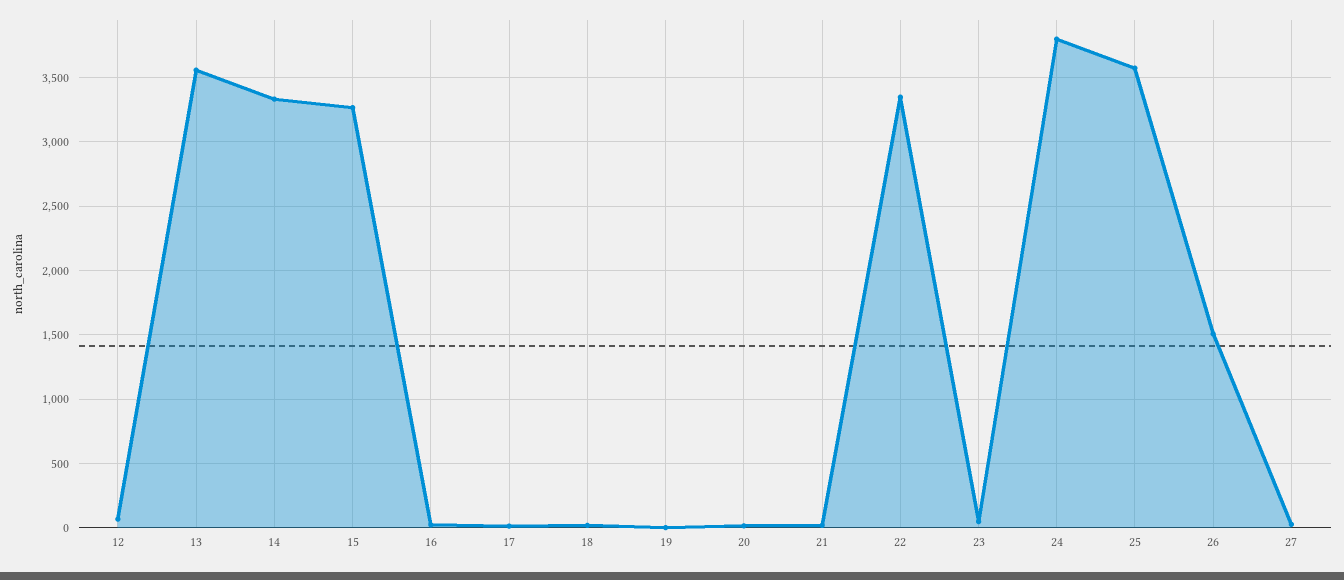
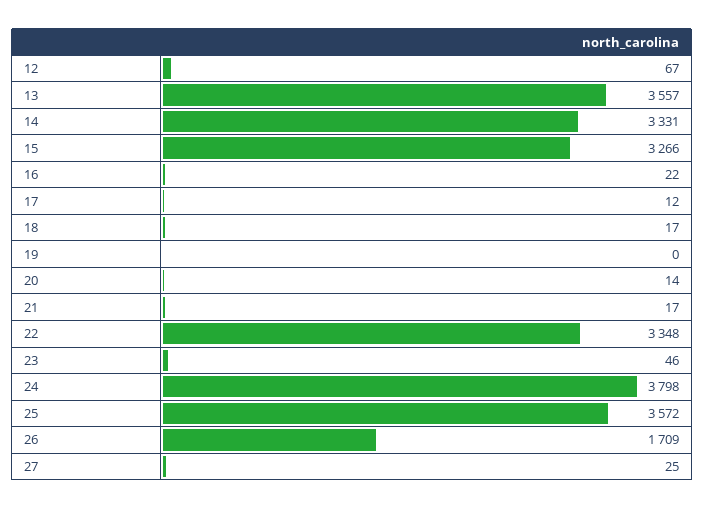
  {
    "12": 67,
    "13": 3557,
    "14": 3331,
    "15": 3266,
    "16": 22,
    "17": 12,
    "18": 17,
    "19": 0,
    "20": 14,
    "21": 17,
    "22": 3348,
    "23": 46,
    "24": 3798,
    "25": 3572,
-   "26": 1500,
+   "26": 1709,
    "27": 25
  }

